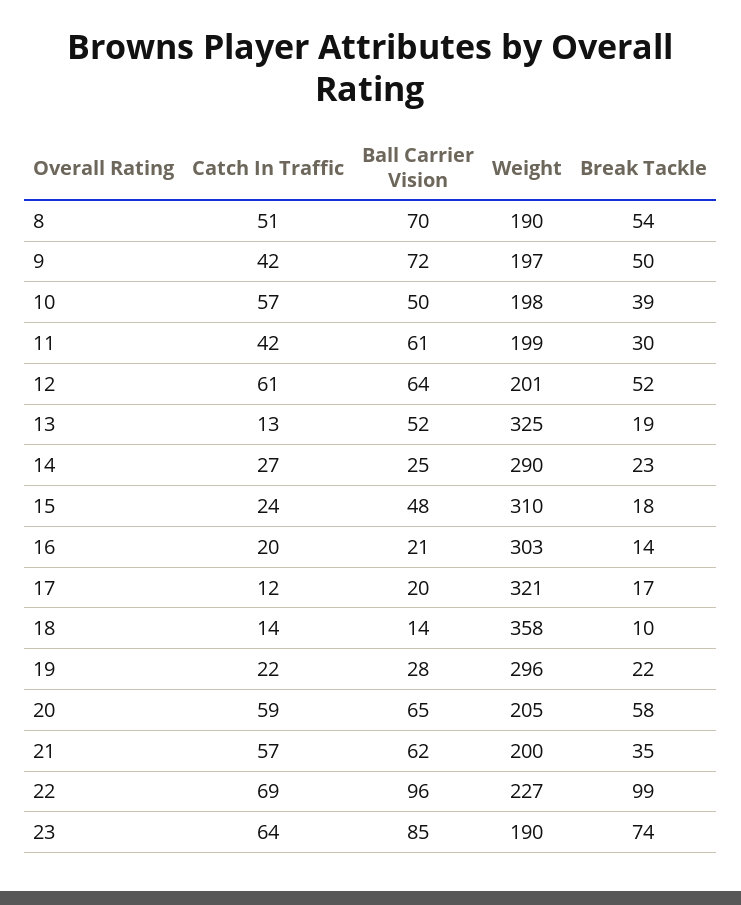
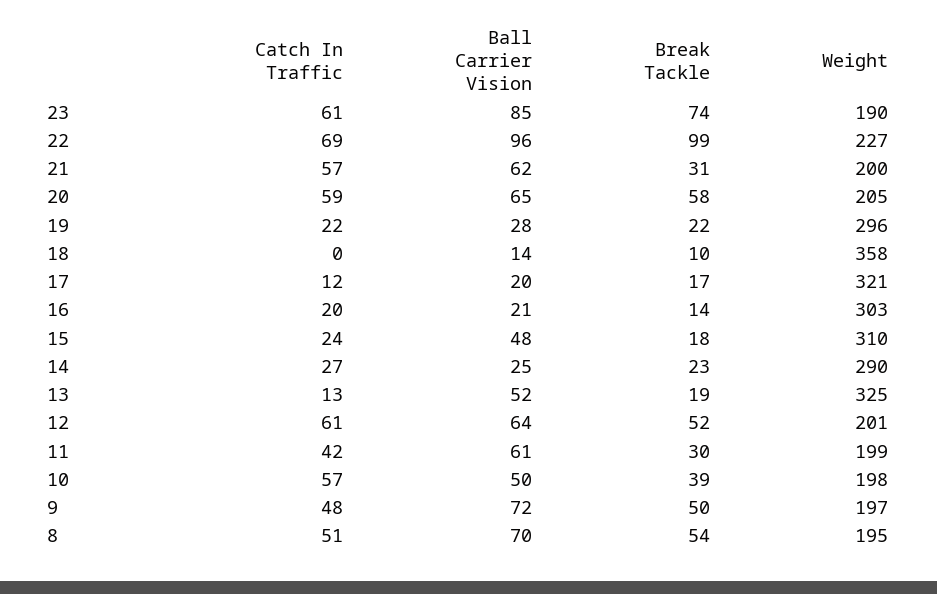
  {
    "Catch In Traffic": {
      "8": 51,
-     "9": 42,
+     "9": 48,
      "10": 57,
      "11": 42,
      "12": 61,
      "13": 13,
      "14": 27,
      "15": 24,
      "16": 20,
      "17": 12,
-     "18": 14,
+     "18": 0,
      "19": 22,
      "20": 59,
      "21": 57,
      "22": 69,
-     "23": 64
+     "23": 61
    },
    "Ball Carrier Vision": {
      "8": 70,
      "9": 72,
      "10": 50,
      "11": 61,
      "12": 64,
      "13": 52,
      "14": 25,
      "15": 48,
      "16": 21,
      "17": 20,
      "18": 14,
      "19": 28,
      "20": 65,
      "21": 62,
      "22": 96,
      "23": 85
    },
    "Weight": {
-     "8": 190,
+     "8": 195,
      "9": 197,
      "10": 198,
      "11": 199,
      "12": 201,
      "13": 325,
      "14": 290,
      "15": 310,
      "16": 303,
      "17": 321,
      "18": 358,
      "19": 296,
      "20": 205,
      "21": 200,
      "22": 227,
      "23": 190
    },
    "Break Tackle": {
      "8": 54,
      "9": 50,
      "10": 39,
      "11": 30,
      "12": 52,
      "13": 19,
      "14": 23,
      "15": 18,
      "16": 14,
      "17": 17,
      "18": 10,
      "19": 22,
      "20": 58,
-     "21": 35,
+     "21": 31,
      "22": 99,
      "23": 74
    }
  }

